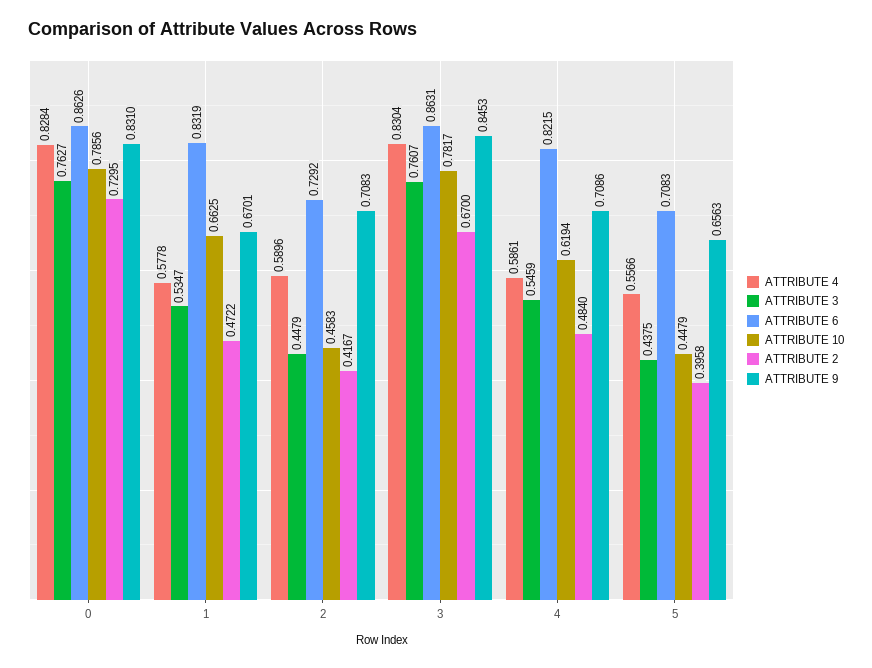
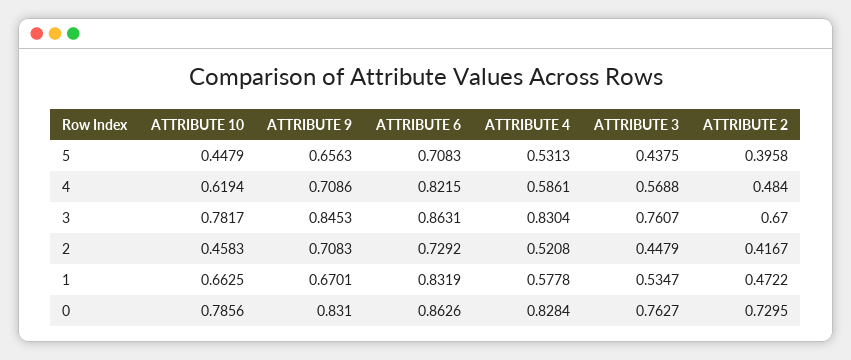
  {
    "ATTRIBUTE 4": {
      "0": 0.8284,
      "1": 0.5778,
-     "2": 0.5896,
+     "2": 0.5208,
      "3": 0.8304,
      "4": 0.5861,
-     "5": 0.5566
+     "5": 0.5313
    },
    "ATTRIBUTE 3": {
      "0": 0.7627,
      "1": 0.5347,
      "2": 0.4479,
      "3": 0.7607,
-     "4": 0.5459,
+     "4": 0.5688,
      "5": 0.4375
    },
    "ATTRIBUTE 6": {
      "0": 0.8626,
      "1": 0.8319,
      "2": 0.7292,
      "3": 0.8631,
      "4": 0.8215,
      "5": 0.7083
    },
    "ATTRIBUTE 10": {
      "0": 0.7856,
      "1": 0.6625,
      "2": 0.4583,
      "3": 0.7817,
      "4": 0.6194,
      "5": 0.4479
    },
    "ATTRIBUTE 2": {
      "0": 0.7295,
      "1": 0.4722,
      "2": 0.4167,
      "3": 0.67,
      "4": 0.484,
      "5": 0.3958
    },
    "ATTRIBUTE 9": {
      "0": 0.831,
      "1": 0.6701,
      "2": 0.7083,
      "3": 0.8453,
      "4": 0.7086,
      "5": 0.6563
    }
  }

